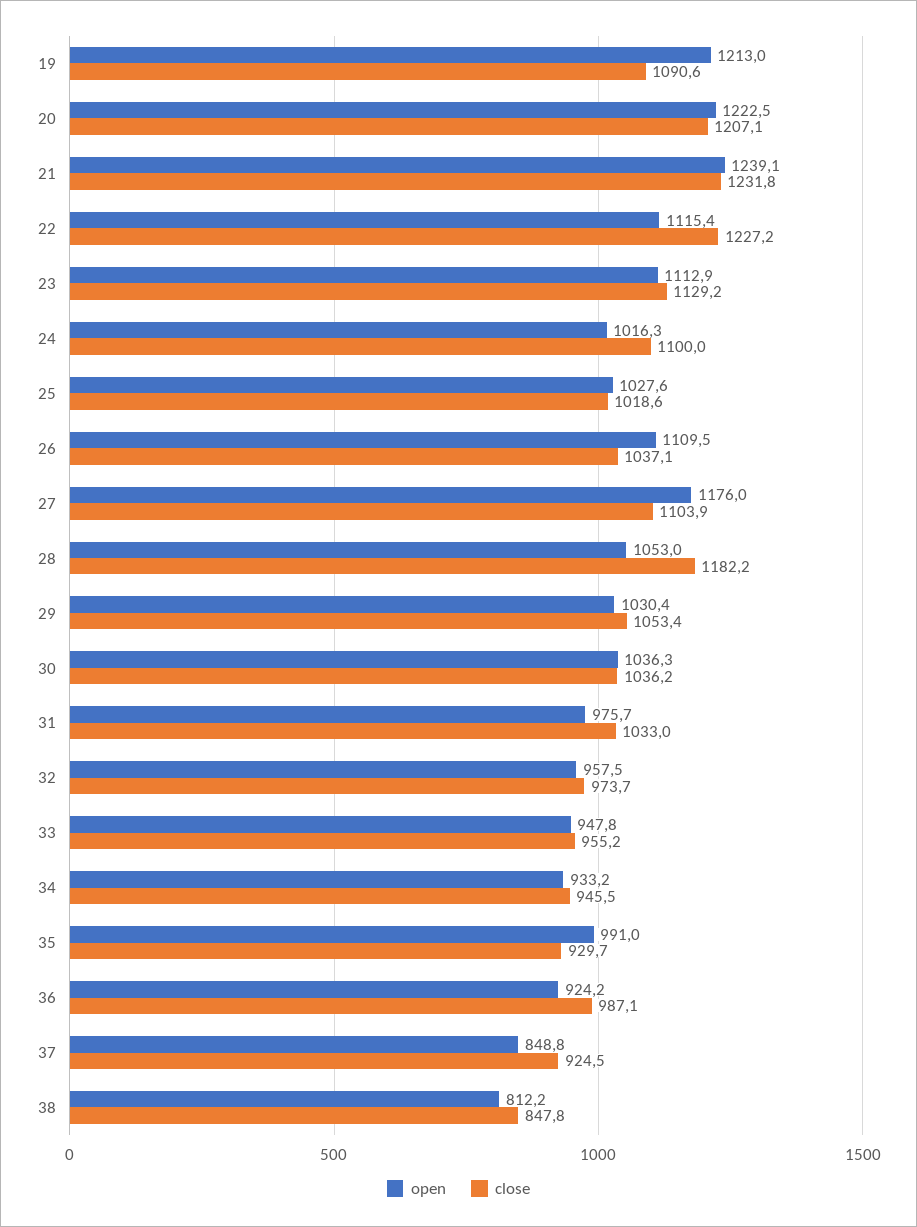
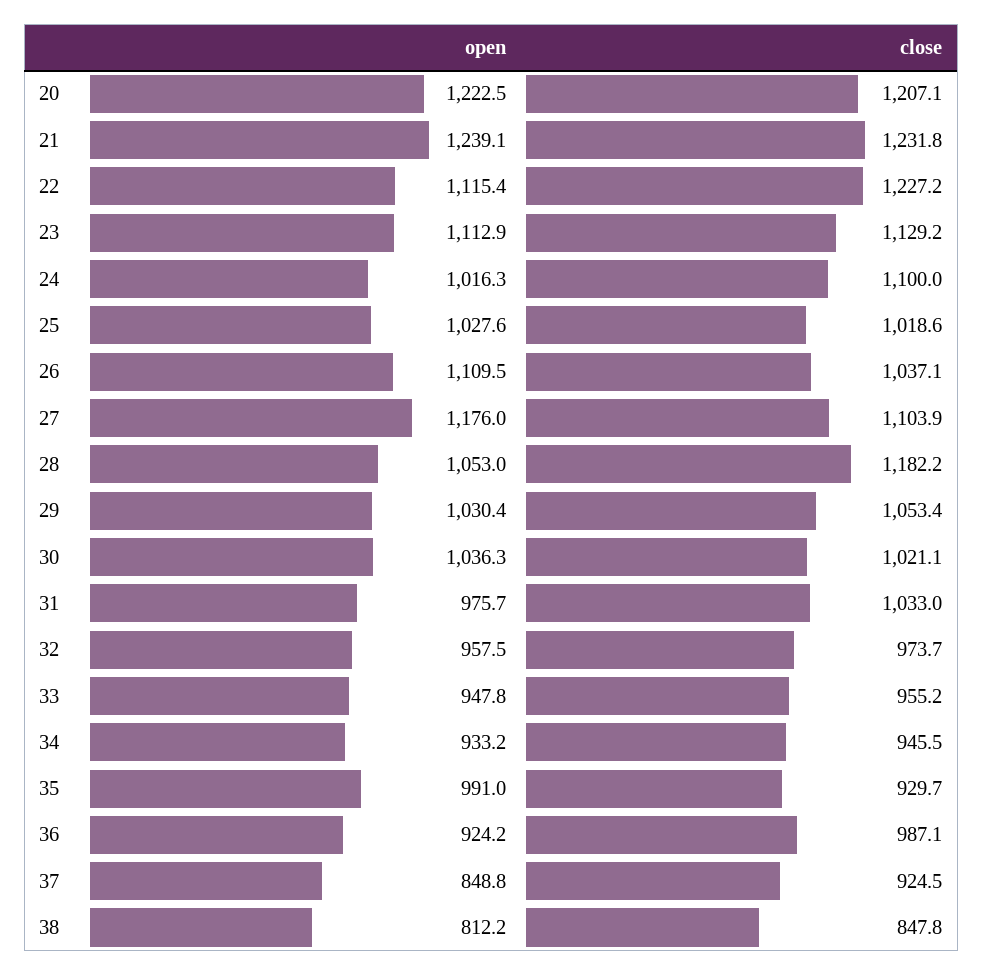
  {
    "open": {
-     "19": 1213,
      "20": 1222.5,
      "21": 1239.1,
      "22": 1115.4,
      "23": 1112.9,
      "24": 1016.3,
      "25": 1027.6,
      "26": 1109.5,
      "27": 1176,
      "28": 1053,
      "29": 1030.4,
      "30": 1036.3,
      "31": 975.7,
      "32": 957.5,
      "33": 947.8,
      "34": 933.2,
      "35": 991,
      "36": 924.2,
      "37": 848.8,
      "38": 812.2
    },
    "close": {
-     "19": 1090.6,
      "20": 1207.1,
      "21": 1231.8,
      "22": 1227.2,
      "23": 1129.2,
      "24": 1100,
      "25": 1018.6,
      "26": 1037.1,
      "27": 1103.9,
      "28": 1182.2,
      "29": 1053.4,
-     "30": 1036.2,
+     "30": 1021.1,
      "31": 1033,
      "32": 973.7,
      "33": 955.2,
      "34": 945.5,
      "35": 929.7,
      "36": 987.1,
      "37": 924.5,
      "38": 847.8
    }
  }

